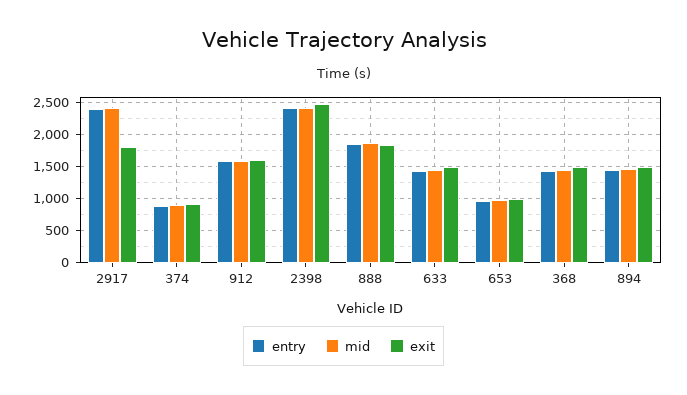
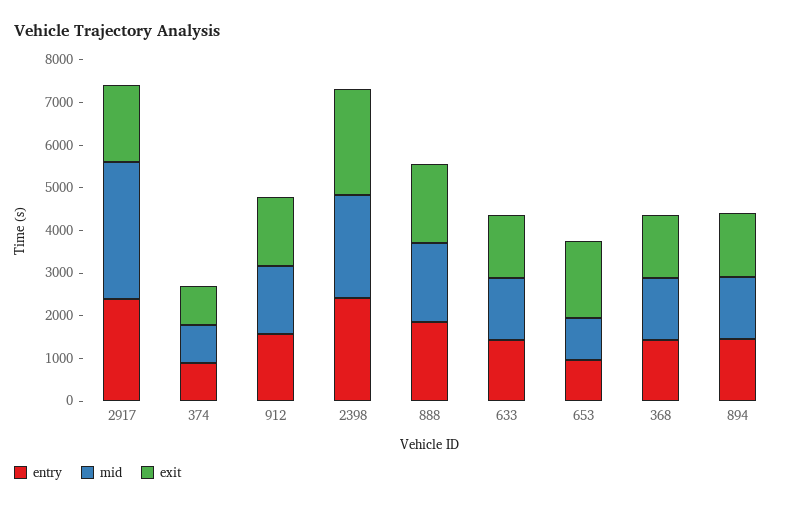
  {
    "entry": {
      "2917": 2400,
      "374": 900,
      "912": 1600,
      "2398": 2400,
      "888": 1900,
      "633": 1400,
      "653": 1000,
      "368": 1400,
      "894": 1400
    },
    "mid": {
-     "2917": 2400,
+     "2917": 3200,
      "374": 900,
      "912": 1600,
      "2398": 2400,
      "888": 1900,
      "633": 1400,
      "653": 1000,
      "368": 1400,
      "894": 1500
    },
    "exit": {
      "2917": 1800,
      "374": 900,
      "912": 1600,
      "2398": 2500,
      "888": 1800,
      "633": 1500,
-     "653": 1000,
+     "653": 1800,
      "368": 1500,
      "894": 1500
    }
  }

